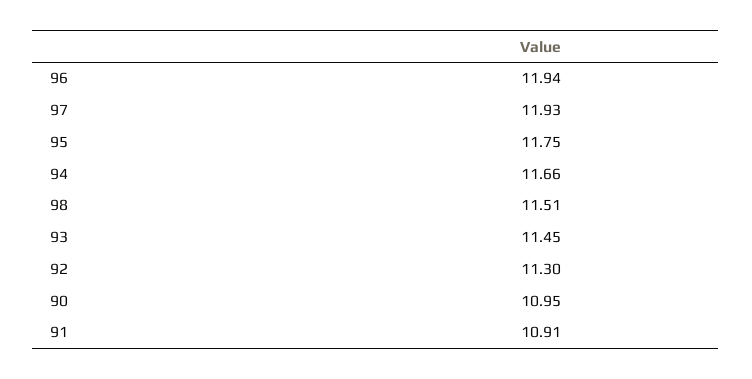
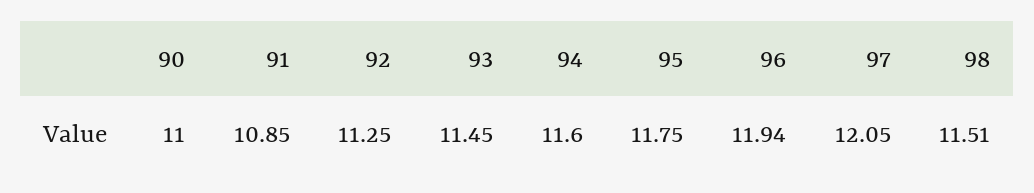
  {
    "96": 11.94,
-   "97": 11.93,
+   "97": 12.05,
    "95": 11.75,
-   "94": 11.66,
+   "94": 11.6,
    "98": 11.51,
    "93": 11.45,
-   "92": 11.3,
+   "92": 11.25,
-   "90": 10.95,
+   "90": 11,
-   "91": 10.91
+   "91": 10.85
  }

